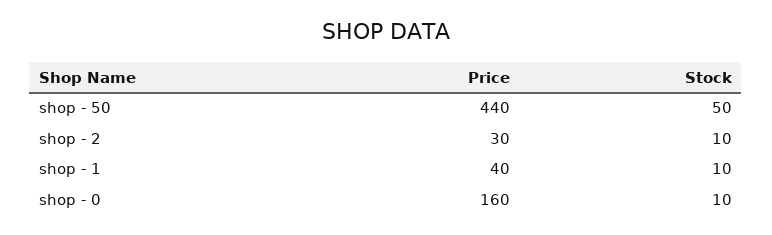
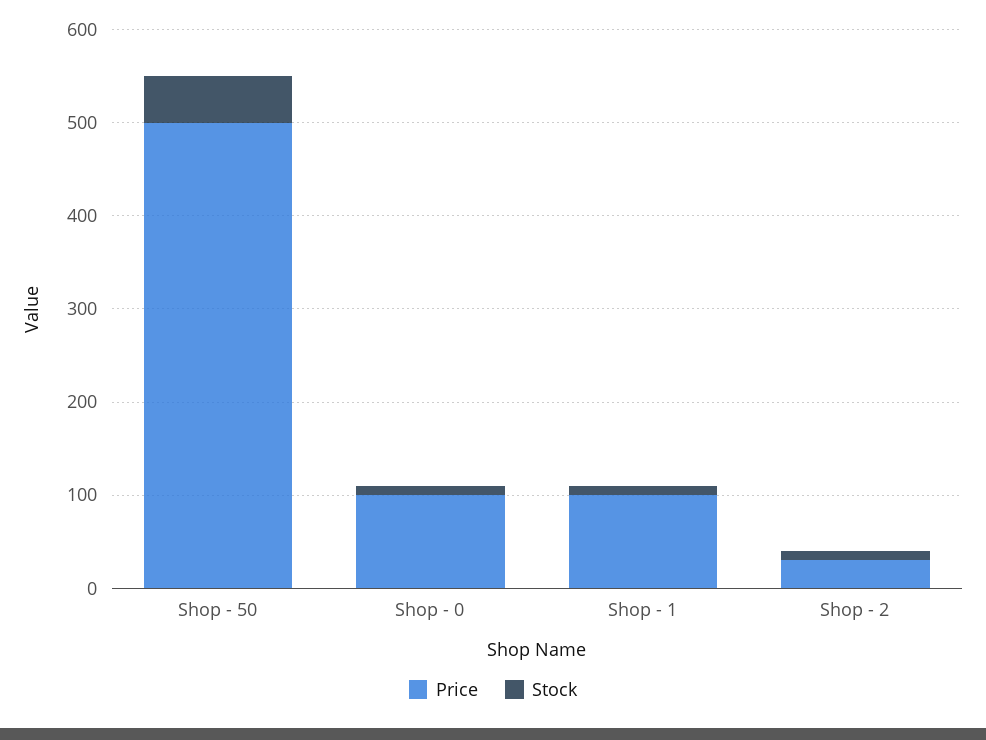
  {
    "Price": {
-     "shop - 50": 440,
+     "shop - 50": 500,
      "shop - 2": 30,
-     "shop - 1": 40,
+     "shop - 1": 100,
-     "shop - 0": 160
+     "shop - 0": 100
    },
    "Stock": {
      "shop - 50": 50,
      "shop - 2": 10,
      "shop - 1": 10,
      "shop - 0": 10
    }
  }

